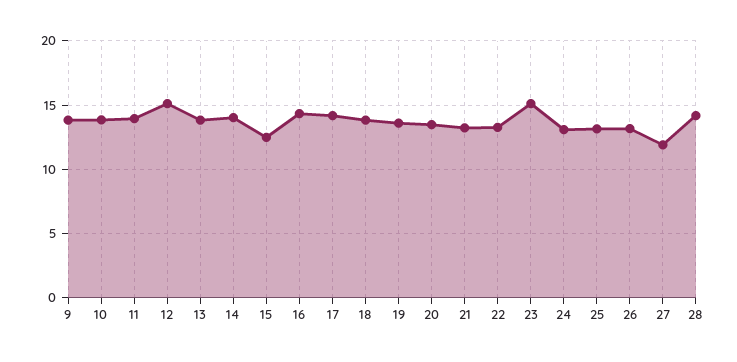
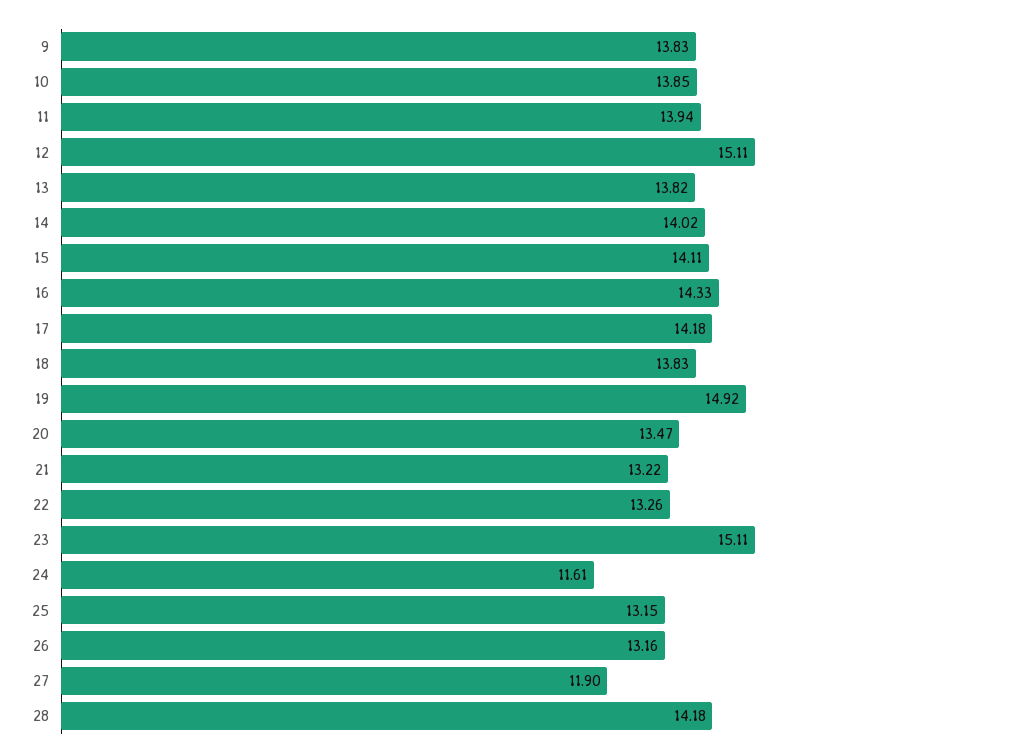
  {
    "9": 13.83,
    "10": 13.85,
    "11": 13.94,
    "12": 15.11,
    "13": 13.82,
    "14": 14.02,
-   "15": 12.5,
+   "15": 14.11,
    "16": 14.33,
    "17": 14.18,
    "18": 13.83,
-   "19": 13.5,
+   "19": 14.92,
    "20": 13.47,
    "21": 13.22,
    "22": 13.26,
    "23": 15.11,
-   "24": 13,
+   "24": 11.61,
    "25": 13.15,
    "26": 13.16,
    "27": 11.9,
    "28": 14.18
  }

